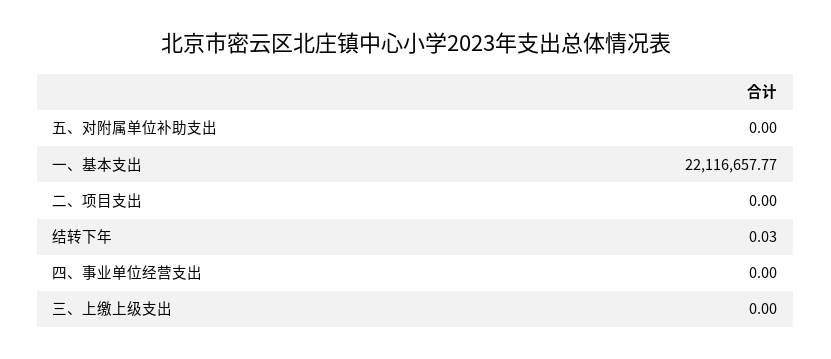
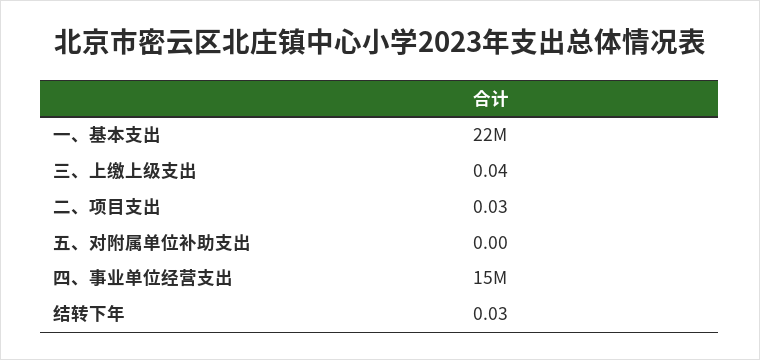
  {
    "五、对附属单位补助支出": 0,
    "一、基本支出": 22116657.77,
-   "二、项目支出": 0,
+   "二、项目支出": 0.03,
    "结转下年": 0.03,
-   "四、事业单位经营支出": 0,
+   "四、事业单位经营支出": 15000000,
-   "三、上缴上级支出": 0
+   "三、上缴上级支出": 0.04
  }

